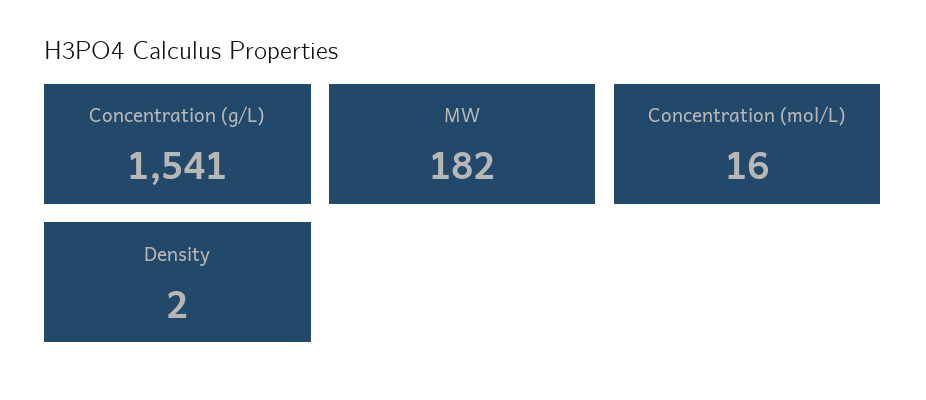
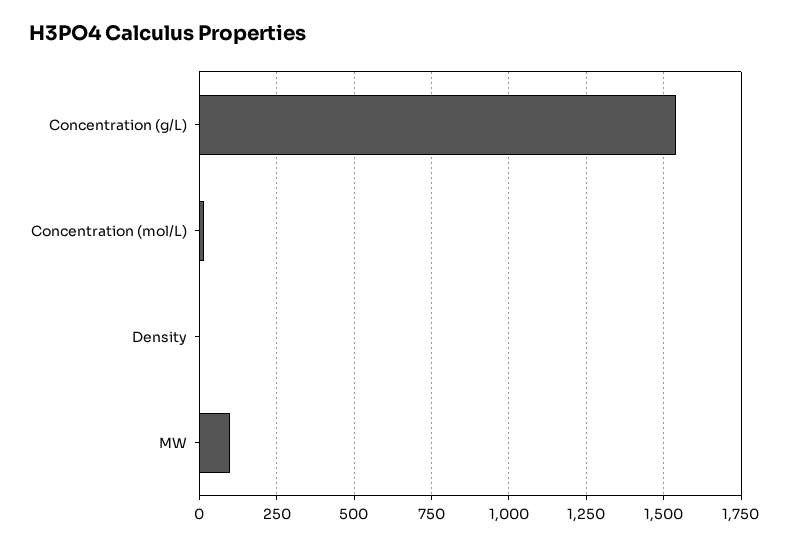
  {
    "Concentration (g/L)": 1541,
-   "MW": 182,
+   "MW": 100,
    "Concentration (mol/L)": 16,
    "Density": 2
  }

